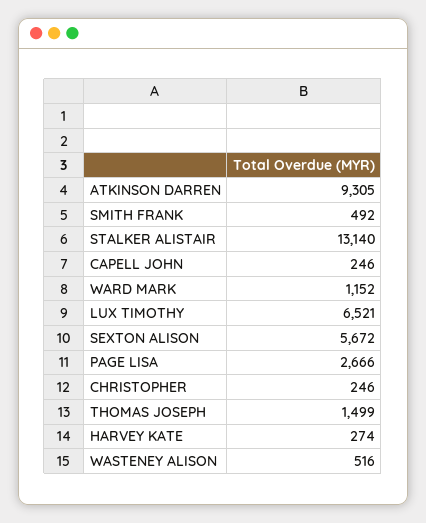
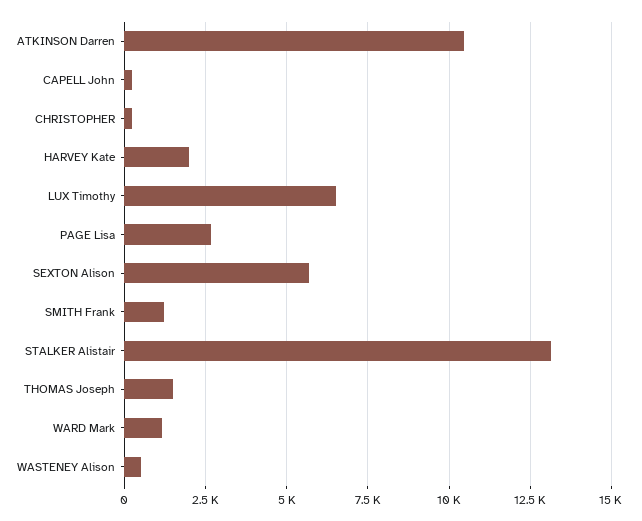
  {
-   "ATKINSON DARREN": 9305,
+   "ATKINSON DARREN": 10500,
-   "SMITH FRANK": 492,
+   "SMITH FRANK": 1250,
    "STALKER ALISTAIR": 13140,
    "CAPELL JOHN": 246,
    "WARD MARK": 1152,
    "LUX TIMOTHY": 6521,
    "SEXTON ALISON": 5672,
    "PAGE LISA": 2666,
    "CHRISTOPHER": 246,
    "THOMAS JOSEPH": 1499,
-   "HARVEY KATE": 274,
+   "HARVEY KATE": 2000,
    "WASTENEY ALISON": 516
  }

